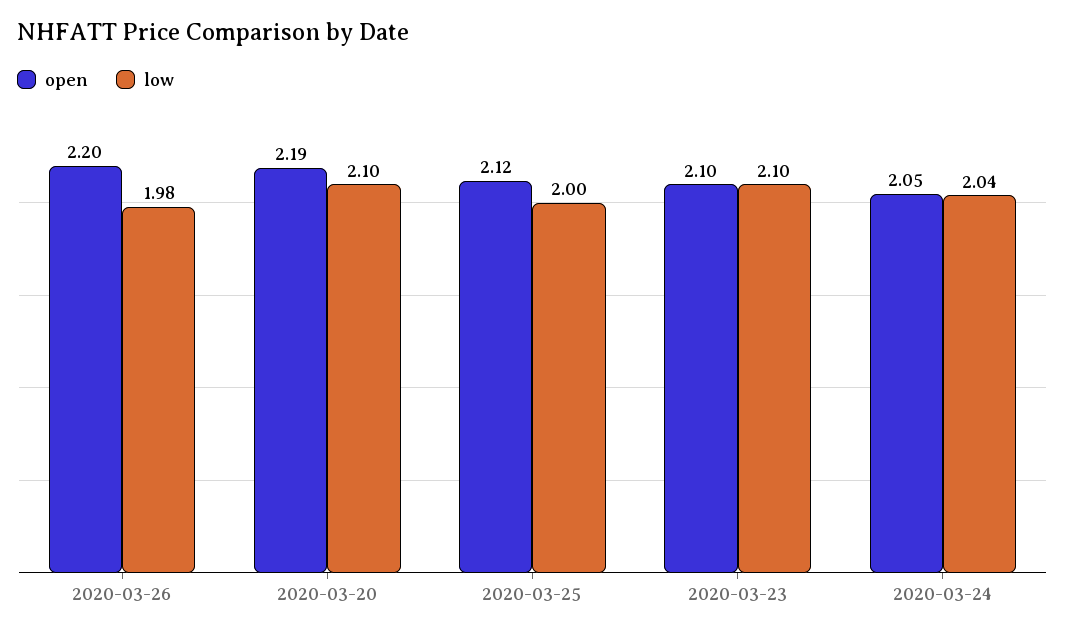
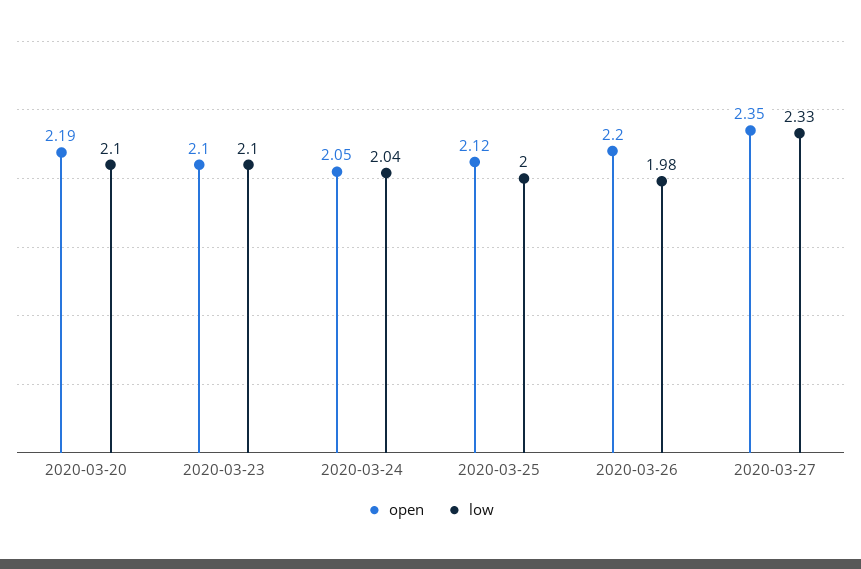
  {
    "open": {
      "2020-03-26": 2.2,
      "2020-03-20": 2.19,
      "2020-03-25": 2.12,
      "2020-03-23": 2.1,
-     "2020-03-24": 2.05
+     "2020-03-24": 2.05,
+     "2020-03-27": 2.35
    },
    "low": {
      "2020-03-26": 1.98,
      "2020-03-20": 2.1,
      "2020-03-25": 2,
      "2020-03-23": 2.1,
-     "2020-03-24": 2.04
+     "2020-03-24": 2.04,
+     "2020-03-27": 2.33
    }
  }

